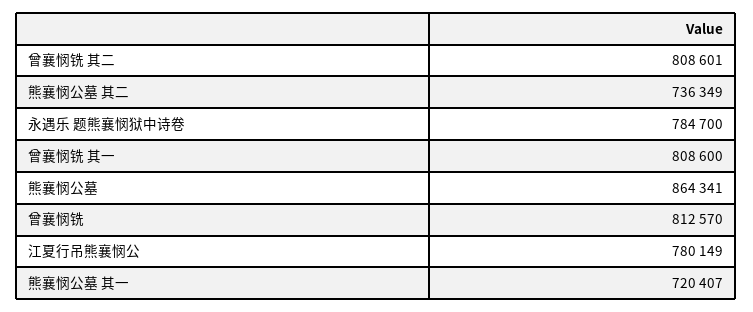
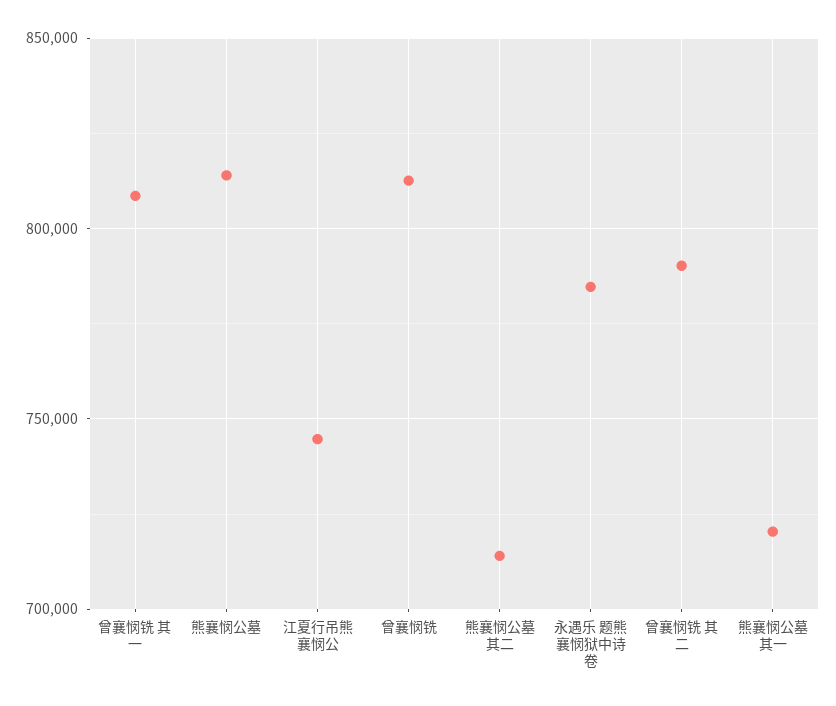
  {
-   "曾襄悯铣 其二": 808601,
+   "曾襄悯铣 其二": 790000,
-   "熊襄悯公墓 其二": 736349,
+   "熊襄悯公墓 其二": 715000,
    "永遇乐 题熊襄悯狱中诗卷": 784700,
    "曾襄悯铣 其一": 808600,
-   "熊襄悯公墓": 864341,
+   "熊襄悯公墓": 815000,
    "曾襄悯铣": 812570,
-   "江夏行吊熊襄悯公": 780149,
+   "江夏行吊熊襄悯公": 745000,
    "熊襄悯公墓 其一": 720407
  }

